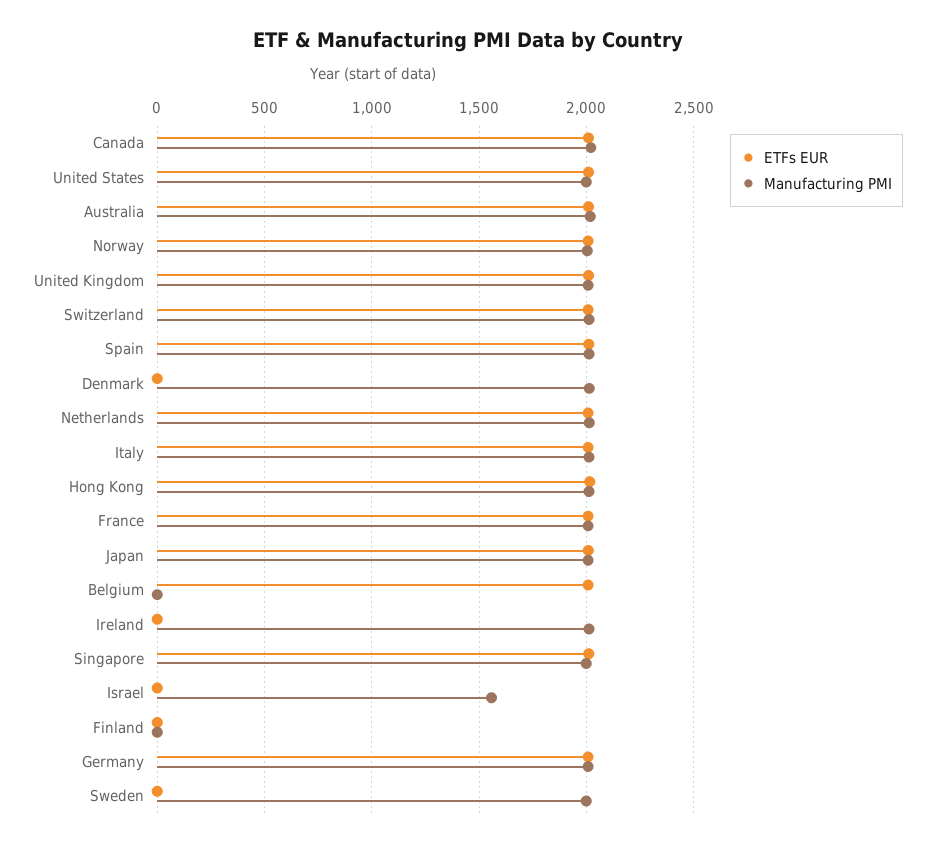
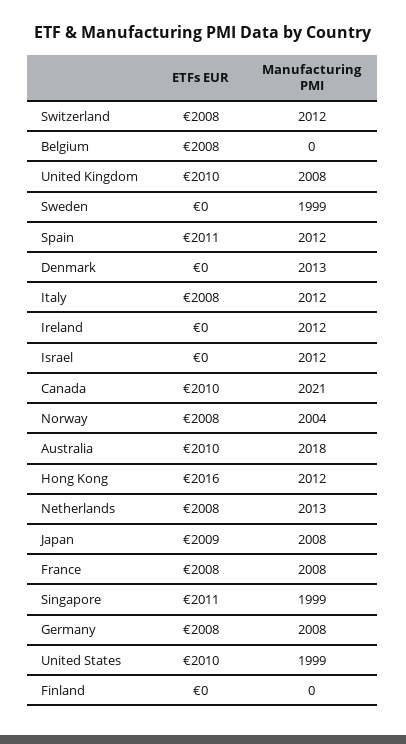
  {
    "ETFs EUR": {
      "Canada": 2010,
      "United States": 2010,
      "Australia": 2010,
      "Norway": 2008,
      "United Kingdom": 2010,
      "Switzerland": 2008,
      "Spain": 2011,
      "Denmark": 0,
      "Netherlands": 2008,
      "Italy": 2008,
      "Hong Kong": 2016,
      "France": 2008,
      "Japan": 2009,
      "Belgium": 2008,
      "Ireland": 0,
      "Singapore": 2011,
      "Israel": 0,
      "Finland": 0,
      "Germany": 2008,
      "Sweden": 0
    },
    "Manufacturing PMI": {
      "Canada": 2021,
      "United States": 1999,
      "Australia": 2018,
      "Norway": 2004,
      "United Kingdom": 2008,
      "Switzerland": 2012,
      "Spain": 2012,
      "Denmark": 2013,
      "Netherlands": 2013,
      "Italy": 2012,
      "Hong Kong": 2012,
      "France": 2008,
      "Japan": 2008,
      "Belgium": 0,
      "Ireland": 2012,
      "Singapore": 1999,
-     "Israel": 1550,
+     "Israel": 2012,
      "Finland": 0,
      "Germany": 2008,
      "Sweden": 1999
    }
  }

